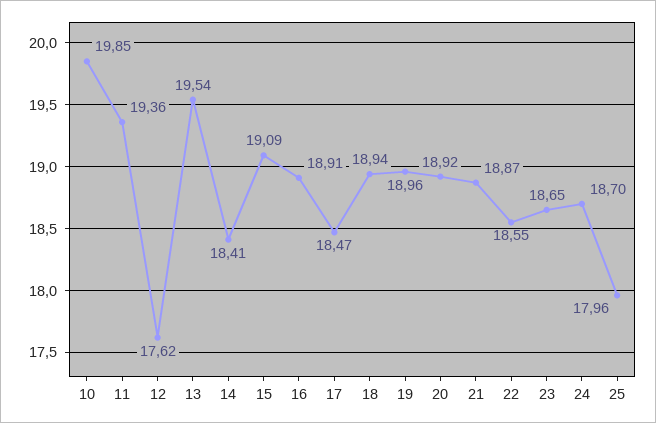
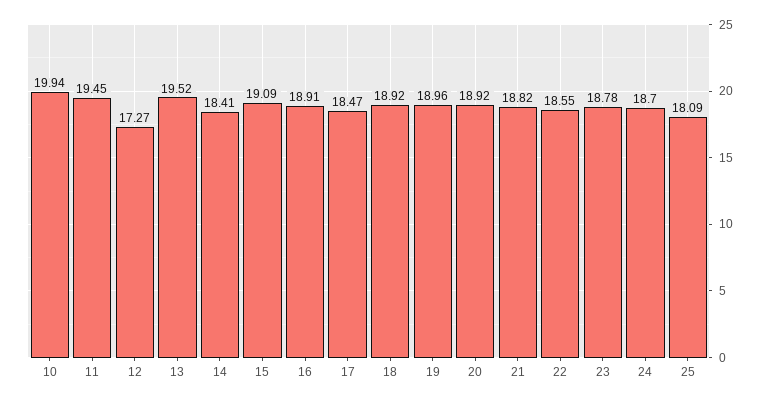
  {
-   "10": 19.85,
+   "10": 19.94,
-   "11": 19.36,
+   "11": 19.45,
-   "12": 17.62,
+   "12": 17.27,
-   "13": 19.54,
+   "13": 19.52,
    "14": 18.41,
    "15": 19.09,
    "16": 18.91,
    "17": 18.47,
-   "18": 18.94,
+   "18": 18.92,
    "19": 18.96,
    "20": 18.92,
-   "21": 18.87,
+   "21": 18.82,
    "22": 18.55,
-   "23": 18.65,
+   "23": 18.78,
    "24": 18.7,
-   "25": 17.96
+   "25": 18.09
  }

